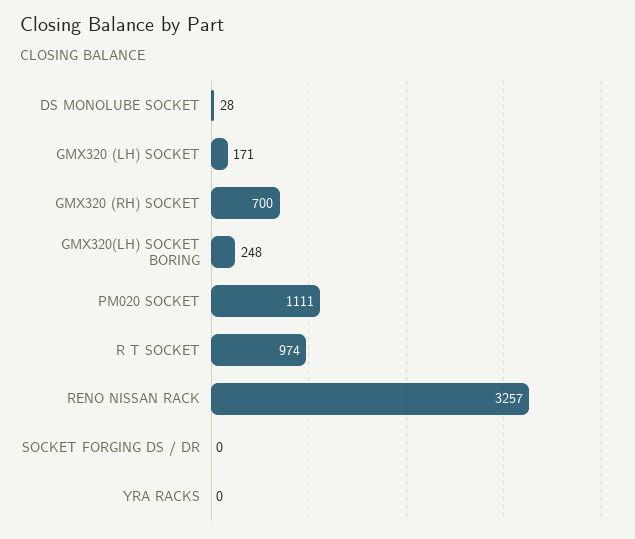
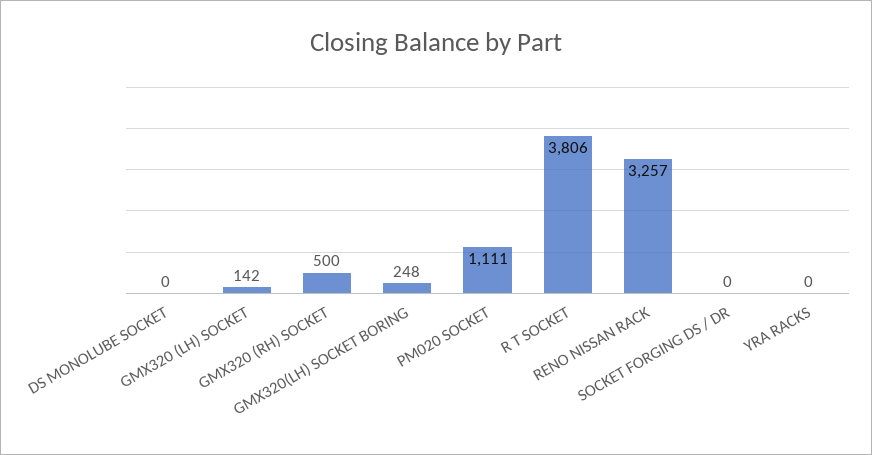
  {
-   "DS MONOLUBE SOCKET": 28,
+   "DS MONOLUBE SOCKET": 0,
-   "GMX320 (LH) SOCKET": 171,
+   "GMX320 (LH) SOCKET": 142,
-   "GMX320 (RH) SOCKET": 700,
+   "GMX320 (RH) SOCKET": 500,
    "GMX320(LH) SOCKET BORING": 248,
    "PM020 SOCKET": 1111,
-   "R T SOCKET": 974,
+   "R T SOCKET": 3806,
    "RENO NISSAN RACK": 3257,
    "SOCKET FORGING DS / DR": 0,
    "YRA RACKS": 0
  }

